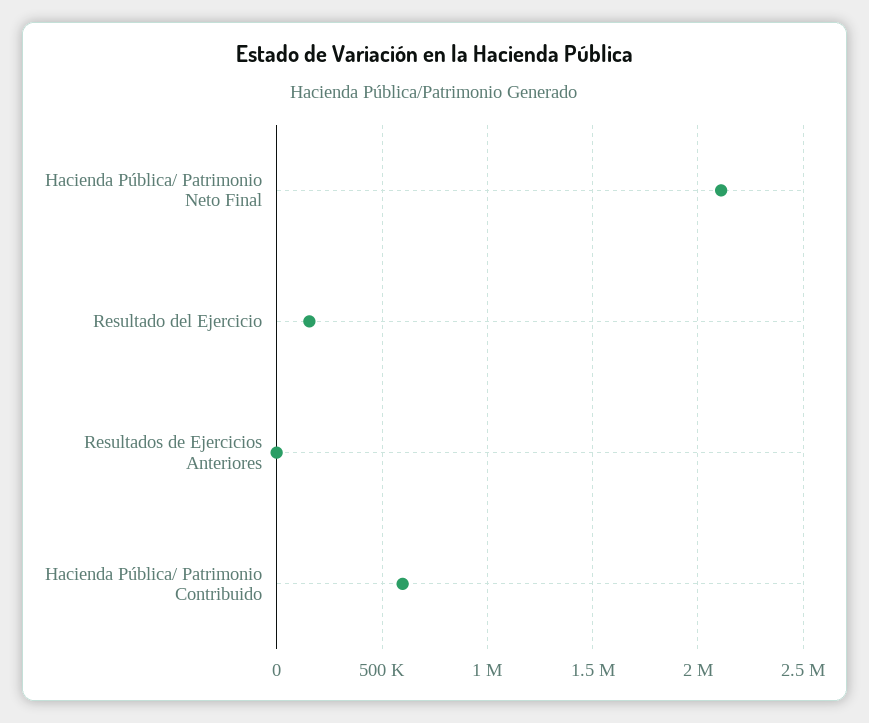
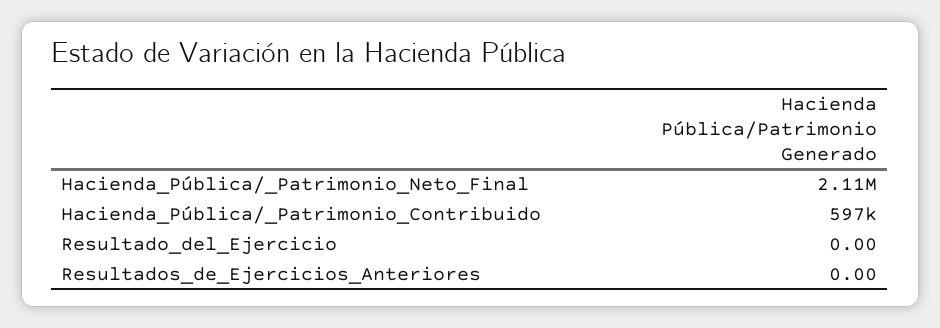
  {
    "Hacienda Pública/ Patrimonio Neto Final": 2110000,
-   "Resultado del Ejercicio": 150000,
+   "Resultado del Ejercicio": 0,
    "Resultados de Ejercicios Anteriores": 0,
    "Hacienda Pública/ Patrimonio Contribuido": 597000
  }

